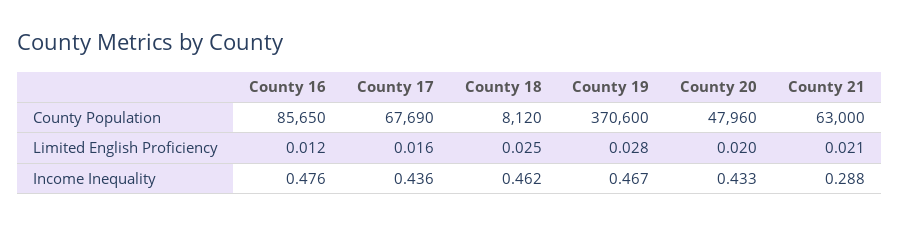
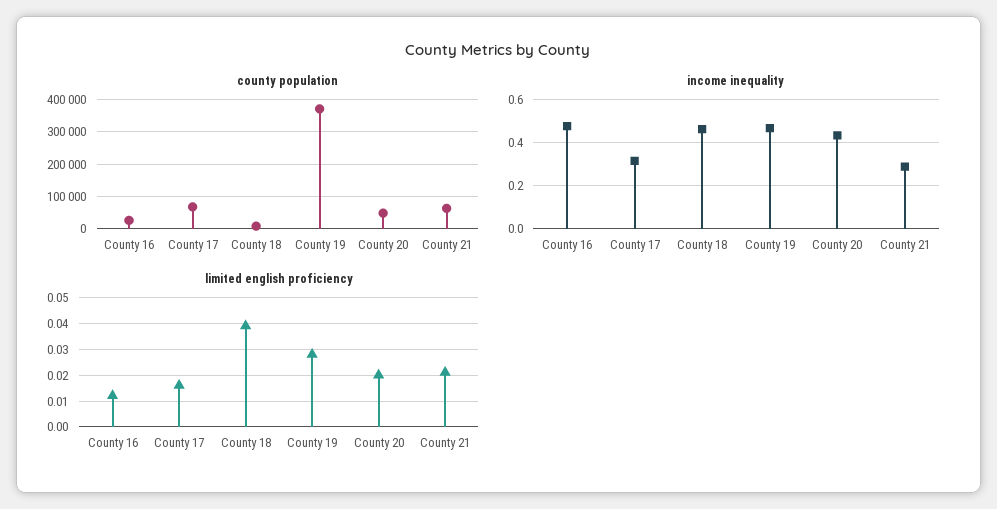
  {
    "County Population": {
-     "County 16": 85650,
+     "County 16": 20000,
      "County 17": 67690,
      "County 18": 8120,
      "County 19": 370600,
      "County 20": 47960,
      "County 21": 63000
    },
    "Limited English Proficiency": {
      "County 16": 0.012,
      "County 17": 0.016,
-     "County 18": 0.025,
+     "County 18": 0.04,
      "County 19": 0.028,
      "County 20": 0.02,
      "County 21": 0.021
    },
    "Income Inequality": {
      "County 16": 0.476,
-     "County 17": 0.436,
+     "County 17": 0.3,
      "County 18": 0.462,
      "County 19": 0.467,
      "County 20": 0.433,
      "County 21": 0.288
    }
  }

